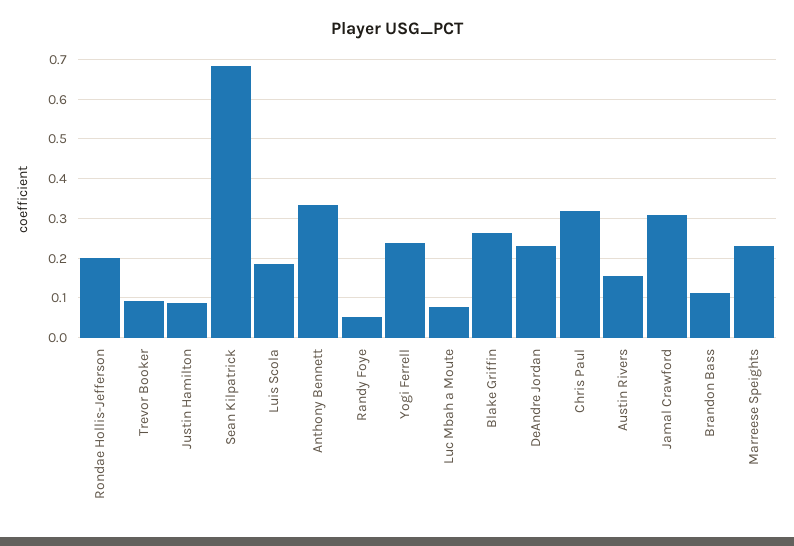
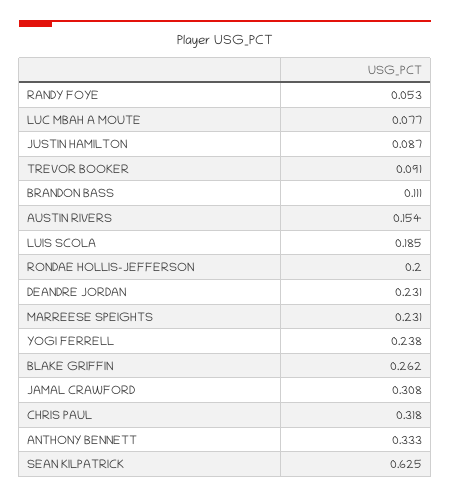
  {
    "Rondae Hollis-Jefferson": 0.2,
    "Trevor Booker": 0.091,
    "Justin Hamilton": 0.087,
-   "Sean Kilpatrick": 0.68,
+   "Sean Kilpatrick": 0.625,
    "Luis Scola": 0.185,
    "Anthony Bennett": 0.333,
    "Randy Foye": 0.053,
    "Yogi Ferrell": 0.238,
    "Luc Mbah a Moute": 0.077,
    "Blake Griffin": 0.262,
    "DeAndre Jordan": 0.231,
    "Chris Paul": 0.318,
    "Austin Rivers": 0.154,
    "Jamal Crawford": 0.308,
    "Brandon Bass": 0.111,
    "Marreese Speights": 0.231
  }

